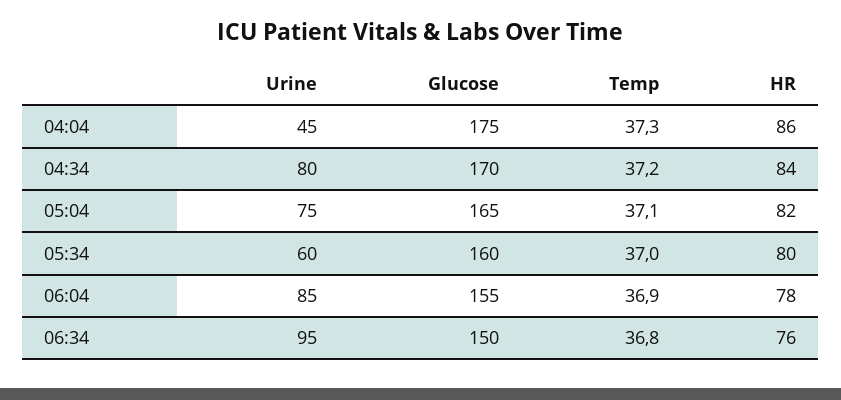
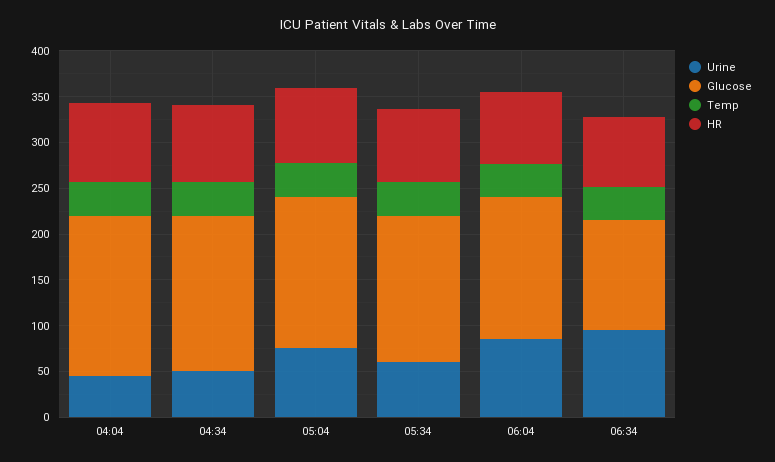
  {
    "Urine": {
      "04:04": 45,
-     "04:34": 80,
+     "04:34": 50,
      "05:04": 75,
      "05:34": 60,
      "06:04": 85,
      "06:34": 95
    },
    "Glucose": {
      "04:04": 175,
      "04:34": 170,
      "05:04": 165,
      "05:34": 160,
      "06:04": 155,
-     "06:34": 150
+     "06:34": 120
    },
    "Temp": {
      "04:04": 37.3,
      "04:34": 37.2,
      "05:04": 37.1,
      "05:34": 37,
      "06:04": 36.9,
      "06:34": 36.8
    },
    "HR": {
      "04:04": 86,
      "04:34": 84,
      "05:04": 82,
      "05:34": 80,
      "06:04": 78,
      "06:34": 76
    }
  }

